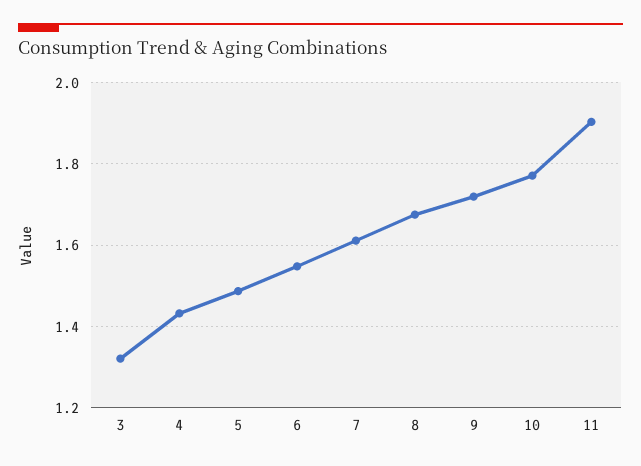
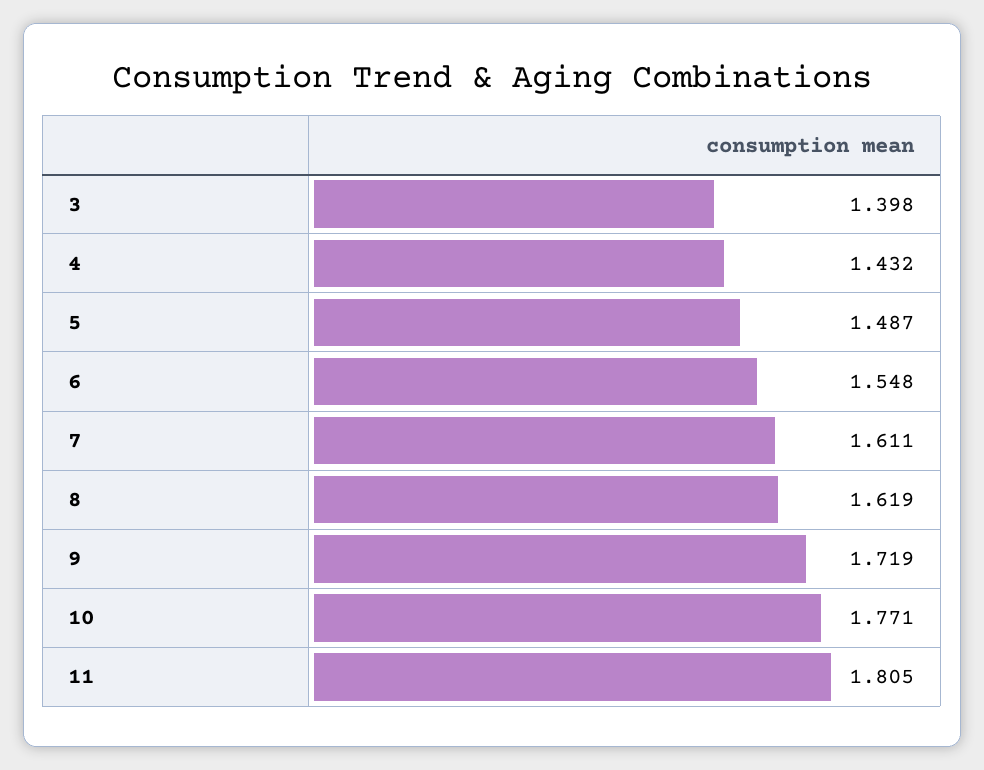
  {
-   "3": 1.32,
+   "3": 1.398,
    "4": 1.432,
    "5": 1.487,
    "6": 1.548,
    "7": 1.611,
-   "8": 1.68,
+   "8": 1.619,
    "9": 1.719,
    "10": 1.771,
-   "11": 1.9
+   "11": 1.805
  }

